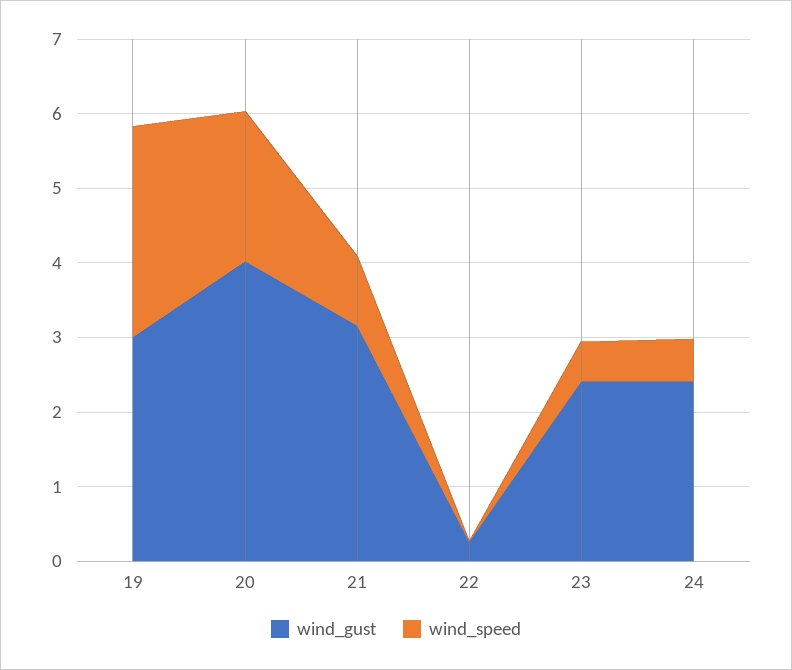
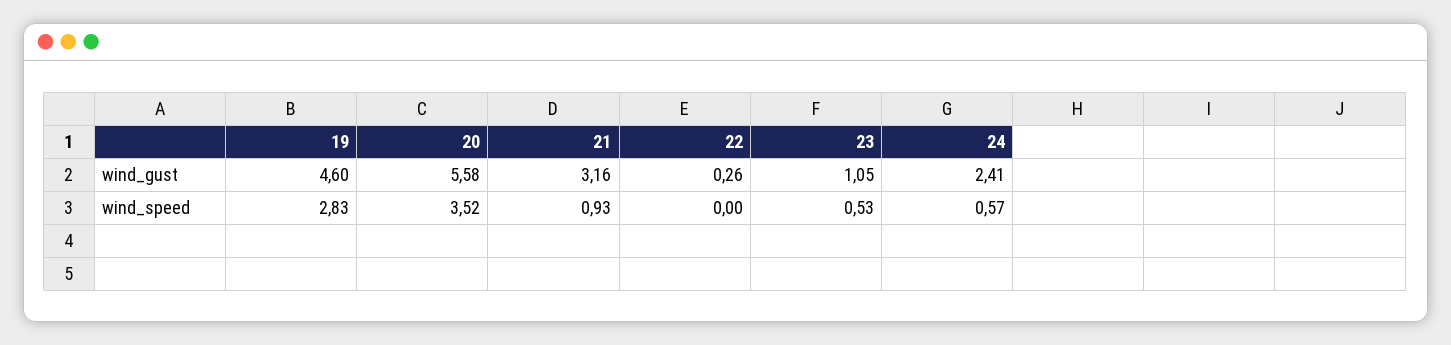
  {
    "wind_gust": {
-     "19": 3,
+     "19": 4.6,
-     "20": 4,
+     "20": 5.58,
      "21": 3.16,
      "22": 0.26,
-     "23": 2.4,
+     "23": 1.05,
      "24": 2.41
    },
    "wind_speed": {
      "19": 2.83,
-     "20": 2,
+     "20": 3.52,
      "21": 0.93,
      "22": 0,
      "23": 0.53,
      "24": 0.57
    }
  }

